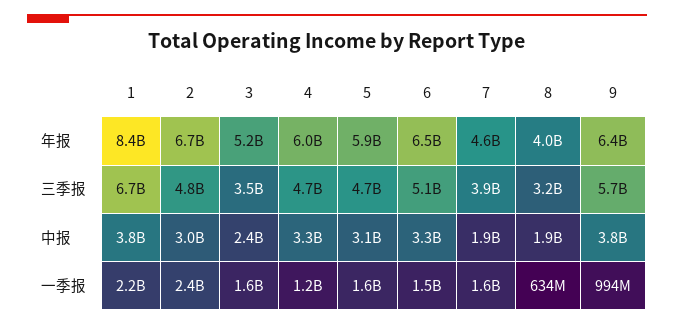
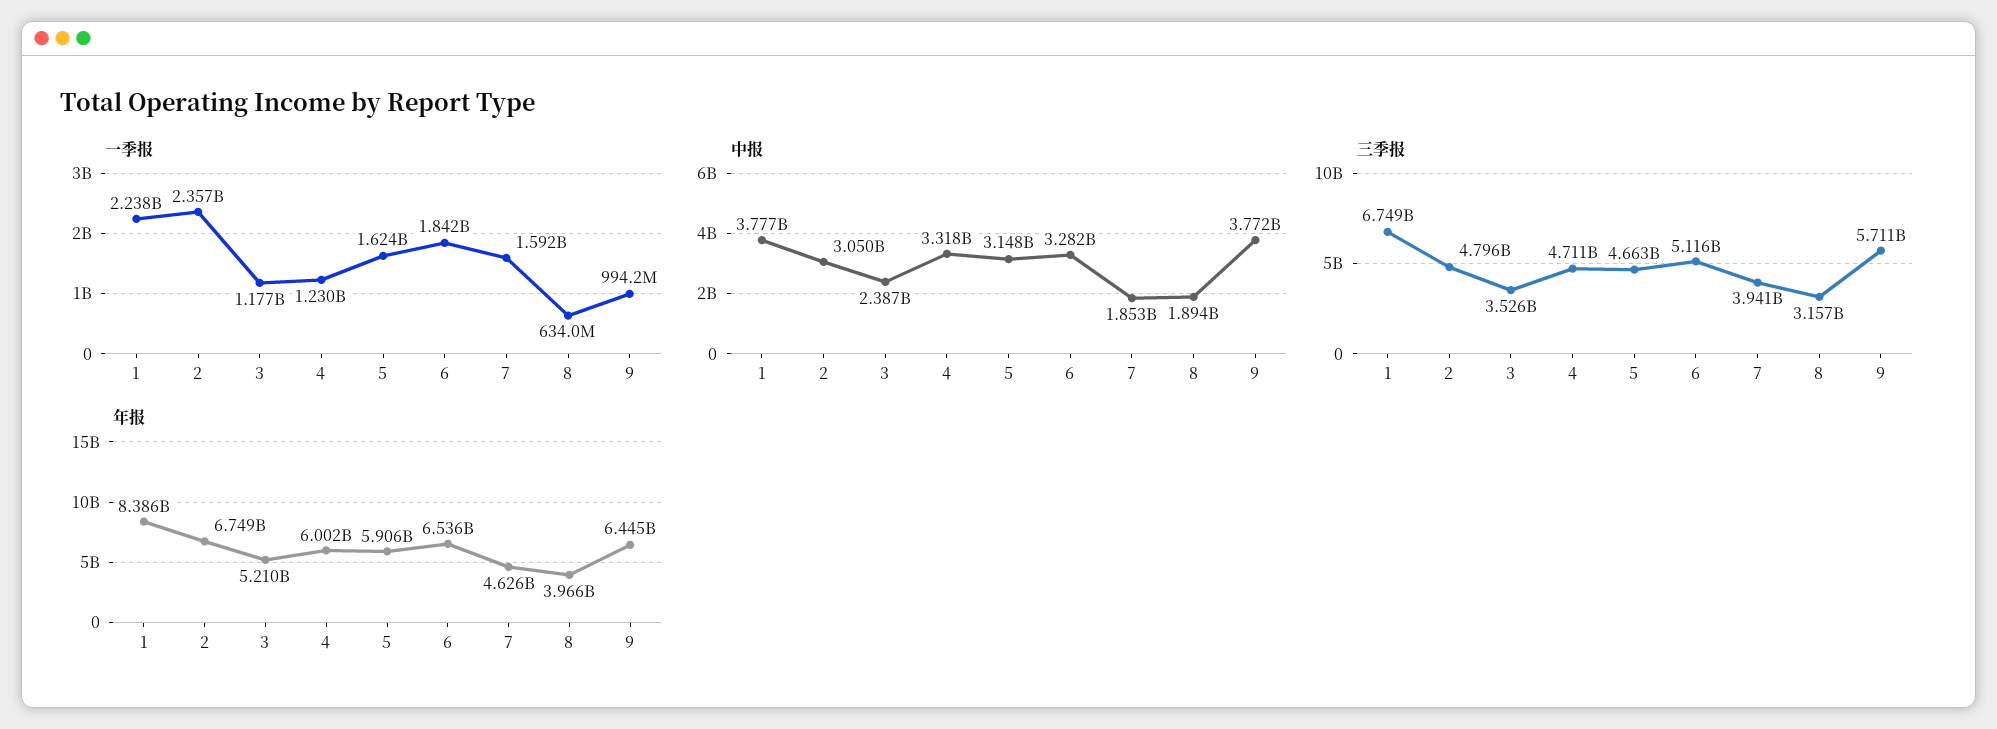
  {
    "年报": {
      "1": 8386000000,
      "2": 6749000000,
      "3": 5210000000,
      "4": 6002000000,
      "5": 5906000000,
      "6": 6536000000,
      "7": 4626000000,
      "8": 3966000000,
      "9": 6445000000
    },
    "三季报": {
      "1": 6749000000,
      "2": 4796000000,
      "3": 3526000000,
      "4": 4711000000,
      "5": 4663000000,
      "6": 5116000000,
      "7": 3941000000,
      "8": 3157000000,
      "9": 5711000000
    },
    "中报": {
      "1": 3777000000,
      "2": 3050000000,
      "3": 2387000000,
      "4": 3318000000,
      "5": 3148000000,
      "6": 3282000000,
      "7": 1853000000,
      "8": 1894000000,
      "9": 3772000000
    },
    "一季报": {
      "1": 2238000000,
      "2": 2357000000,
-     "3": 1600000000,
+     "3": 1177000000,
      "4": 1230000000,
      "5": 1624000000,
-     "6": 1500000000,
+     "6": 1842000000,
      "7": 1592000000,
      "8": 634000000,
      "9": 994200000
    }
  }

